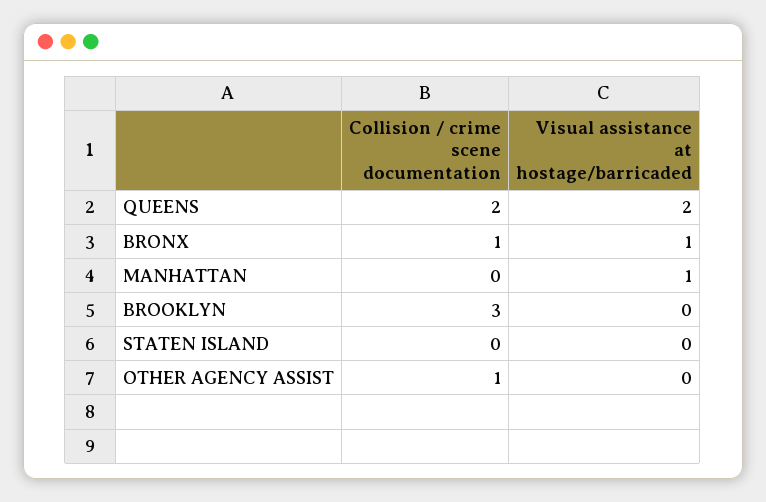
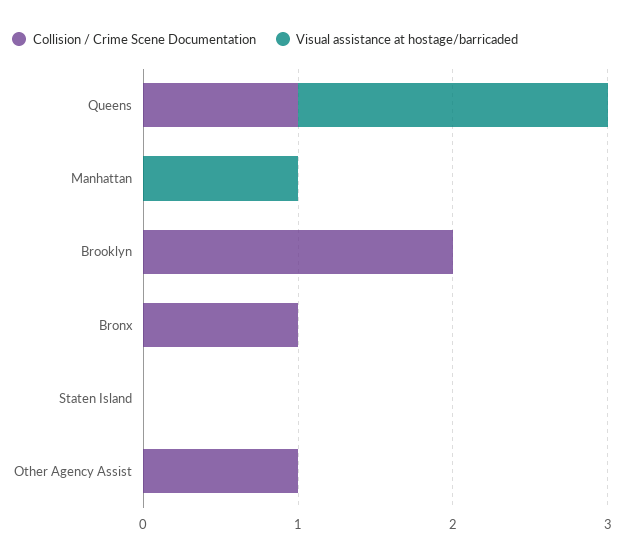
  {
    "Collision / crime scene documentation": {
-     "QUEENS": 2,
+     "QUEENS": 1,
      "BRONX": 1,
      "MANHATTAN": 0,
-     "BROOKLYN": 3,
+     "BROOKLYN": 2,
      "STATEN ISLAND": 0,
      "OTHER AGENCY ASSIST": 1
    },
    "Visual assistance at hostage/barricaded": {
      "QUEENS": 2,
-     "BRONX": 1,
+     "BRONX": 0,
      "MANHATTAN": 1,
      "BROOKLYN": 0,
      "STATEN ISLAND": 0,
      "OTHER AGENCY ASSIST": 0
    }
  }

